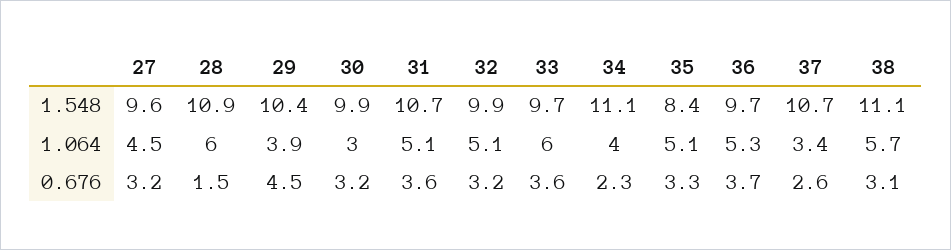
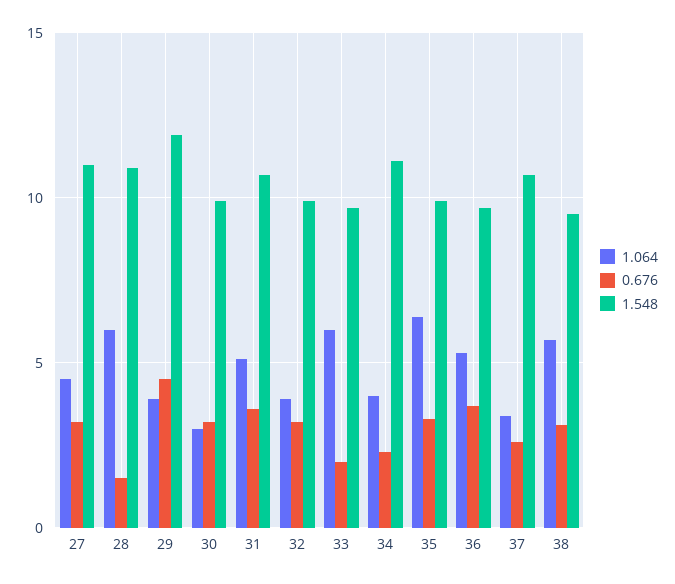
  {
    "1.548": {
-     "27": 9.6,
+     "27": 11,
      "28": 10.9,
-     "29": 10.4,
+     "29": 12,
      "30": 9.9,
      "31": 10.7,
      "32": 9.9,
      "33": 9.7,
      "34": 11.1,
-     "35": 8.4,
+     "35": 10,
      "36": 9.7,
      "37": 10.7,
-     "38": 11.1
+     "38": 9.5
    },
    "1.064": {
      "27": 4.5,
      "28": 6,
      "29": 3.9,
      "30": 3,
      "31": 5.1,
-     "32": 5.1,
+     "32": 4,
      "33": 6,
      "34": 4,
-     "35": 5.1,
+     "35": 6.5,
      "36": 5.3,
      "37": 3.4,
      "38": 5.7
    },
    "0.676": {
      "27": 3.2,
      "28": 1.5,
      "29": 4.5,
      "30": 3.2,
      "31": 3.6,
      "32": 3.2,
-     "33": 3.6,
+     "33": 2,
      "34": 2.3,
      "35": 3.3,
      "36": 3.7,
      "37": 2.6,
      "38": 3.1
    }
  }

